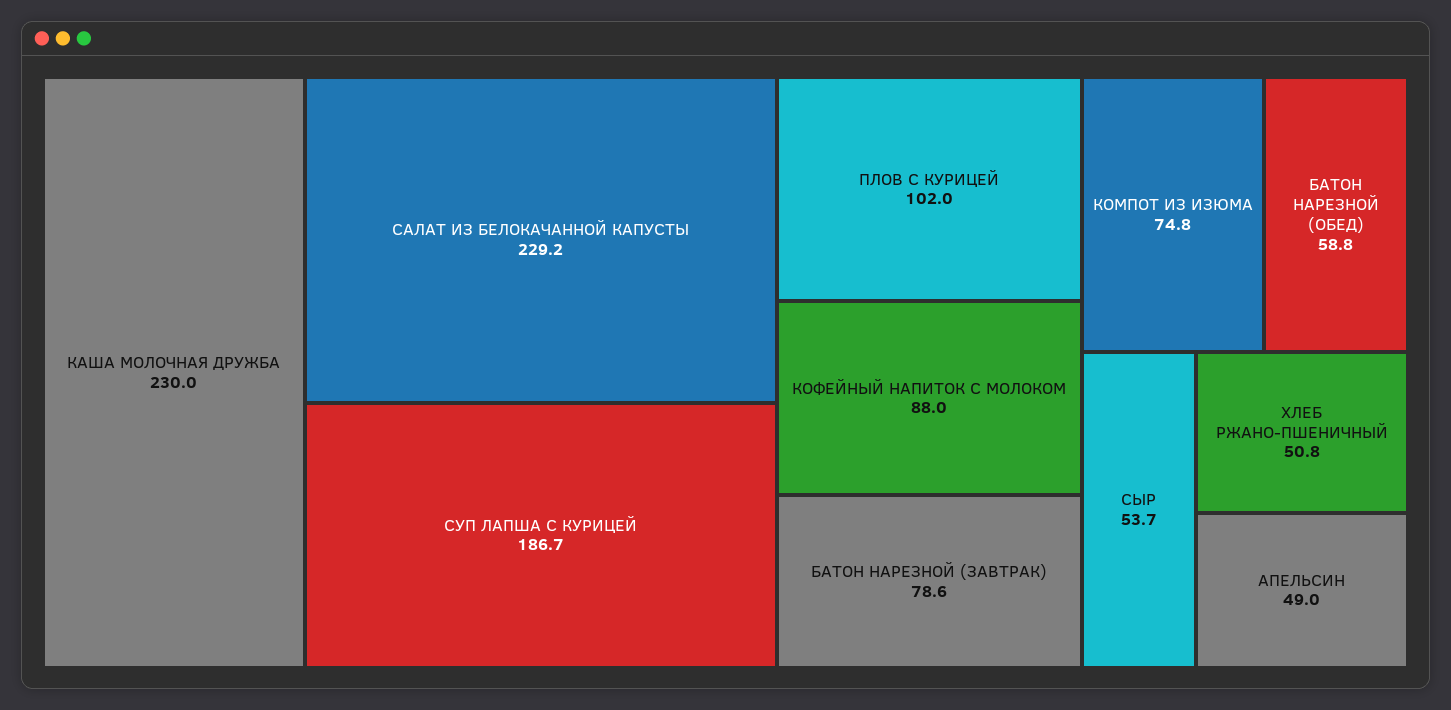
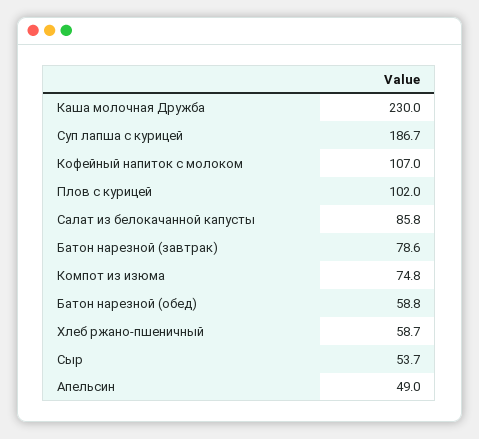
  {
    "КАША МОЛОЧНАЯ ДРУЖБА": 230,
-   "САЛАТ ИЗ БЕЛОКАЧАННОЙ КАПУСТЫ": 229.2,
+   "САЛАТ ИЗ БЕЛОКАЧАННОЙ КАПУСТЫ": 85.8,
    "СУП ЛАПША С КУРИЦЕЙ": 186.7,
    "ПЛОВ С КУРИЦЕЙ": 102,
-   "КОФЕЙНЫЙ НАПИТОК С МОЛОКОМ": 88,
+   "КОФЕЙНЫЙ НАПИТОК С МОЛОКОМ": 107,
    "БАТОН НАРЕЗНОЙ (ЗАВТРАК)": 78.6,
    "КОМПОТ ИЗ ИЗЮМА": 74.8,
    "БАТОН НАРЕЗНОЙ (ОБЕД)": 58.8,
    "СЫР": 53.7,
-   "ХЛЕБ РЖАНО-ПШЕНИЧНЫЙ": 50.8,
+   "ХЛЕБ РЖАНО-ПШЕНИЧНЫЙ": 58.7,
    "АПЕЛЬСИН": 49
  }

